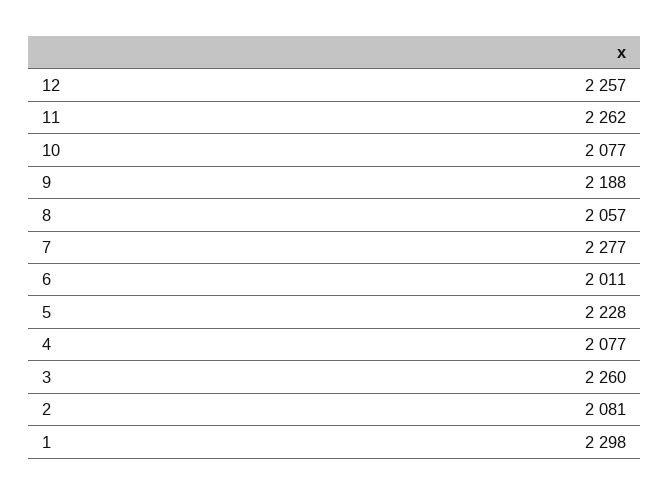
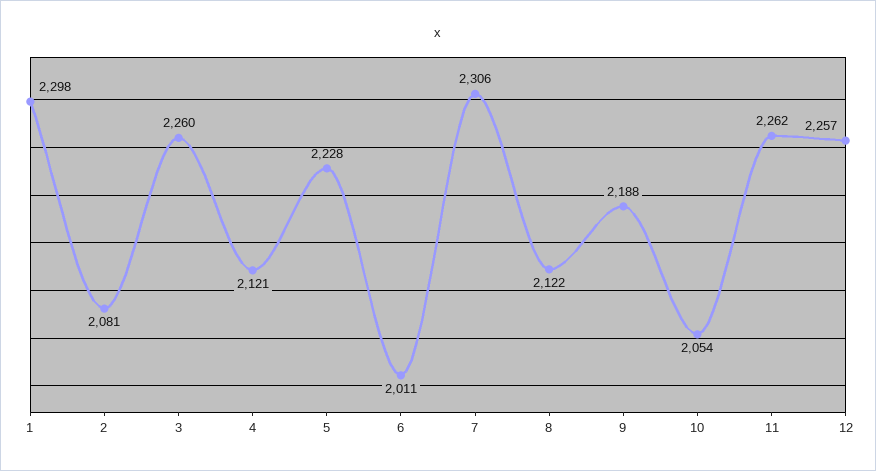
  {
    "12": 2257,
    "11": 2262,
-   "10": 2077,
+   "10": 2054,
    "9": 2188,
-   "8": 2057,
+   "8": 2122,
-   "7": 2277,
+   "7": 2306,
    "6": 2011,
    "5": 2228,
-   "4": 2077,
+   "4": 2121,
    "3": 2260,
    "2": 2081,
    "1": 2298
  }

